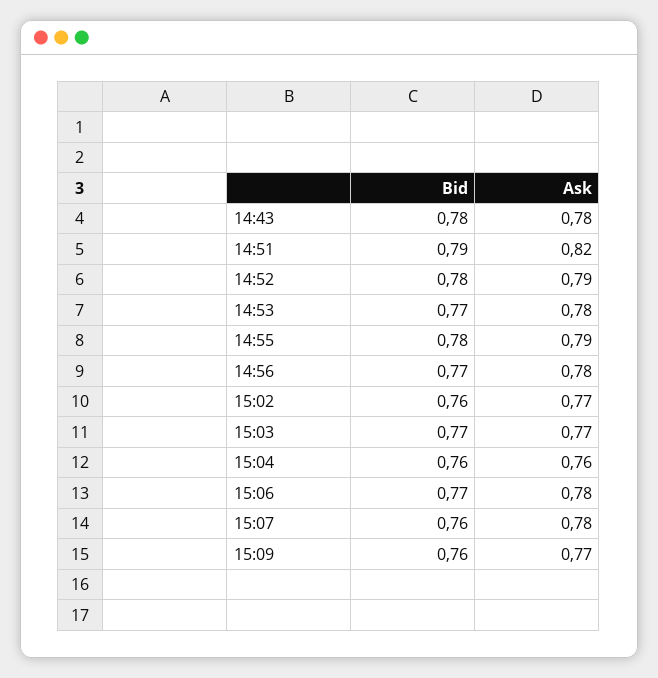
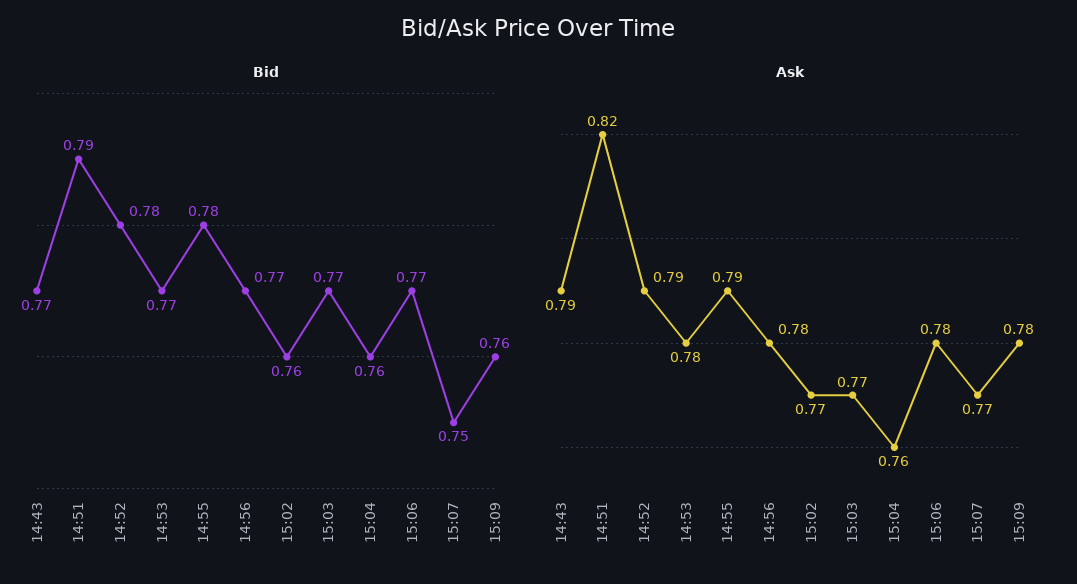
  {
    "Bid": {
-     "14:43": 0.78,
+     "14:43": 0.77,
      "14:51": 0.79,
      "14:52": 0.78,
      "14:53": 0.77,
      "14:55": 0.78,
      "14:56": 0.77,
      "15:02": 0.76,
      "15:03": 0.77,
      "15:04": 0.76,
      "15:06": 0.77,
-     "15:07": 0.76,
+     "15:07": 0.75,
      "15:09": 0.76
    },
    "Ask": {
-     "14:43": 0.78,
+     "14:43": 0.79,
      "14:51": 0.82,
      "14:52": 0.79,
      "14:53": 0.78,
      "14:55": 0.79,
      "14:56": 0.78,
      "15:02": 0.77,
      "15:03": 0.77,
      "15:04": 0.76,
      "15:06": 0.78,
-     "15:07": 0.78,
+     "15:07": 0.77,
-     "15:09": 0.77
+     "15:09": 0.78
    }
  }

